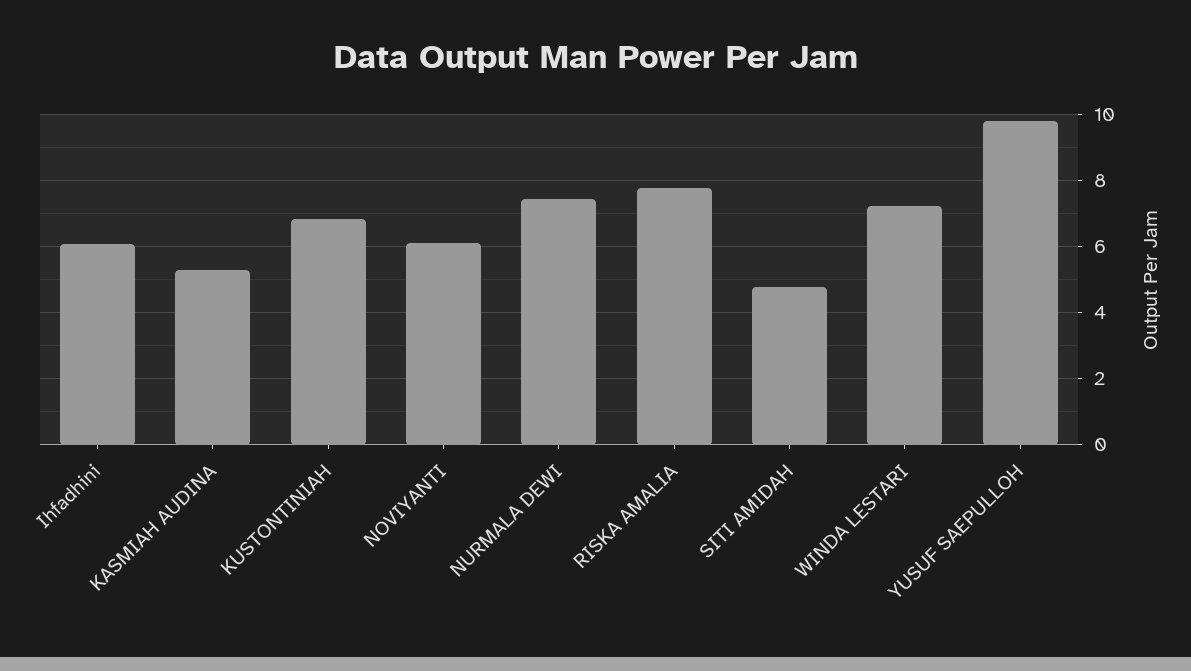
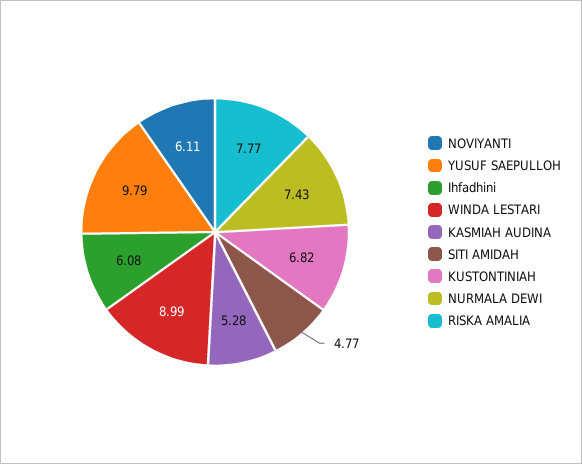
  {
    "Ihfadhini": 6.08,
    "KASMIAH AUDINA": 5.28,
    "KUSTONTINIAH": 6.82,
    "NOVIYANTI": 6.11,
    "NURMALA DEWI": 7.43,
    "RISKA AMALIA": 7.77,
    "SITI AMIDAH": 4.77,
-   "WINDA LESTARI": 7.2,
+   "WINDA LESTARI": 8.99,
    "YUSUF SAEPULLOH": 9.79
  }

